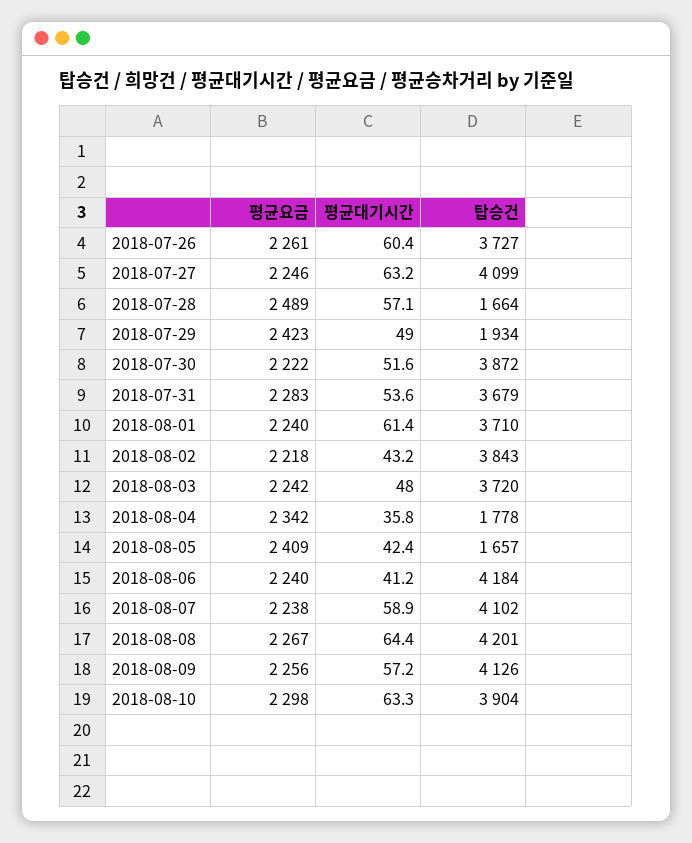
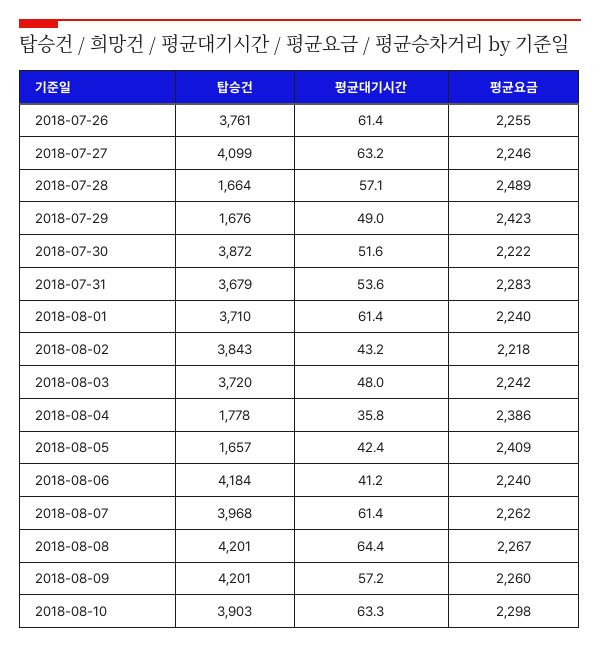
  {
    "평균요금": {
-     "2018-07-26": 2261,
+     "2018-07-26": 2255,
      "2018-07-27": 2246,
      "2018-07-28": 2489,
      "2018-07-29": 2423,
      "2018-07-30": 2222,
      "2018-07-31": 2283,
      "2018-08-01": 2240,
      "2018-08-02": 2218,
      "2018-08-03": 2242,
-     "2018-08-04": 2342,
+     "2018-08-04": 2386,
      "2018-08-05": 2409,
      "2018-08-06": 2240,
-     "2018-08-07": 2238,
+     "2018-08-07": 2262,
      "2018-08-08": 2267,
-     "2018-08-09": 2256,
+     "2018-08-09": 2260,
      "2018-08-10": 2298
    },
    "평균대기시간": {
-     "2018-07-26": 60.4,
+     "2018-07-26": 61.4,
      "2018-07-27": 63.2,
      "2018-07-28": 57.1,
      "2018-07-29": 49,
      "2018-07-30": 51.6,
      "2018-07-31": 53.6,
      "2018-08-01": 61.4,
      "2018-08-02": 43.2,
      "2018-08-03": 48,
      "2018-08-04": 35.8,
      "2018-08-05": 42.4,
      "2018-08-06": 41.2,
-     "2018-08-07": 58.9,
+     "2018-08-07": 61.4,
      "2018-08-08": 64.4,
      "2018-08-09": 57.2,
      "2018-08-10": 63.3
    },
    "탑승건": {
-     "2018-07-26": 3727,
+     "2018-07-26": 3761,
      "2018-07-27": 4099,
      "2018-07-28": 1664,
-     "2018-07-29": 1934,
+     "2018-07-29": 1676,
      "2018-07-30": 3872,
      "2018-07-31": 3679,
      "2018-08-01": 3710,
      "2018-08-02": 3843,
      "2018-08-03": 3720,
      "2018-08-04": 1778,
      "2018-08-05": 1657,
      "2018-08-06": 4184,
-     "2018-08-07": 4102,
+     "2018-08-07": 3968,
      "2018-08-08": 4201,
-     "2018-08-09": 4126,
+     "2018-08-09": 4201,
-     "2018-08-10": 3904
+     "2018-08-10": 3903
    }
  }

